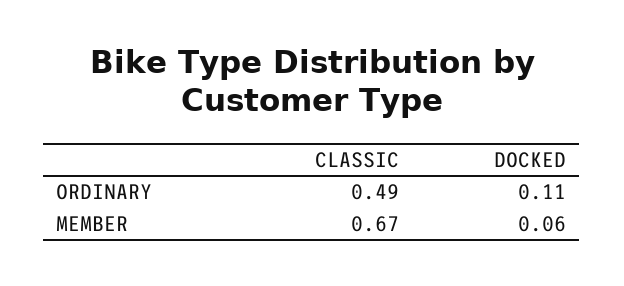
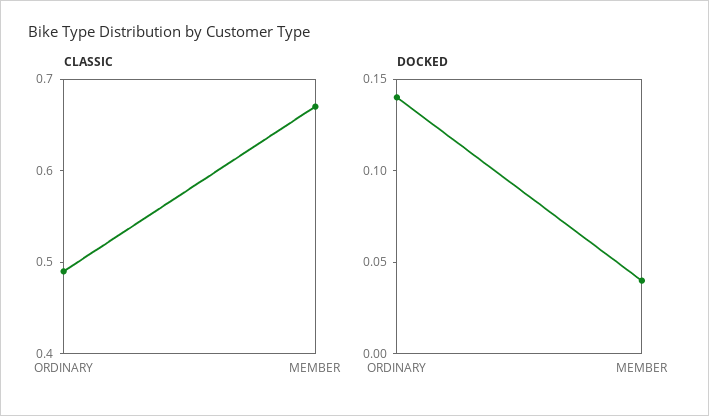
  {
    "CLASSIC": {
      "ORDINARY": 0.49,
      "MEMBER": 0.67
    },
    "DOCKED": {
-     "ORDINARY": 0.11,
+     "ORDINARY": 0.14,
-     "MEMBER": 0.06
+     "MEMBER": 0.04
    }
  }

